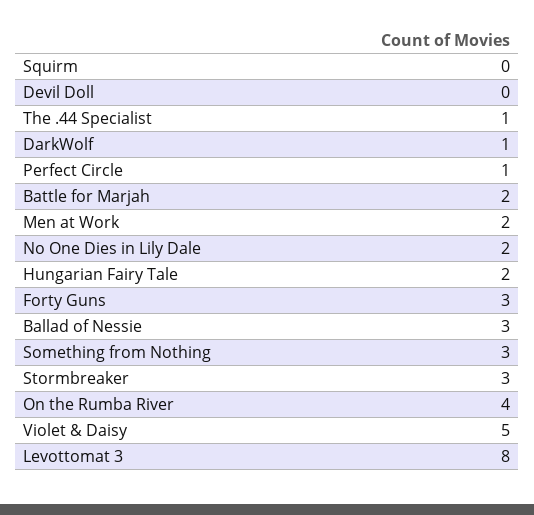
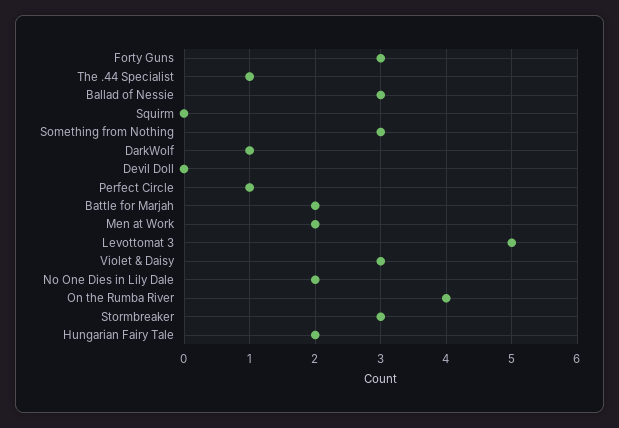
  {
    "Squirm": 0,
    "Devil Doll": 0,
    "The .44 Specialist": 1,
    "DarkWolf": 1,
    "Perfect Circle": 1,
    "Battle for Marjah": 2,
    "Men at Work": 2,
    "No One Dies in Lily Dale": 2,
    "Hungarian Fairy Tale": 2,
    "Forty Guns": 3,
    "Ballad of Nessie": 3,
    "Something from Nothing": 3,
    "Stormbreaker": 3,
    "On the Rumba River": 4,
-   "Violet & Daisy": 5,
+   "Violet & Daisy": 3,
-   "Levottomat 3": 8
+   "Levottomat 3": 5
  }

